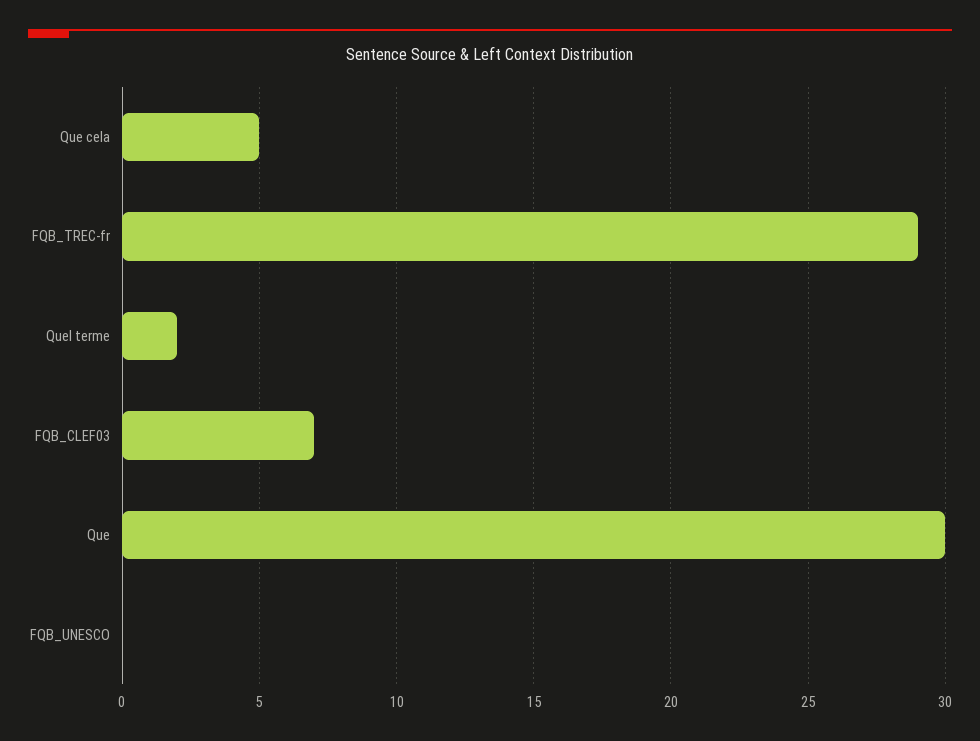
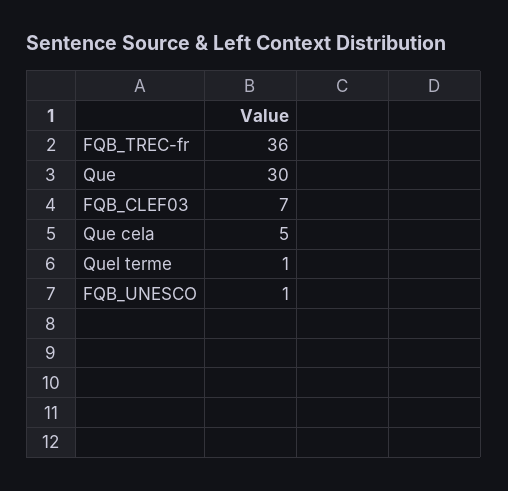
  {
    "Que cela": 5,
-   "FQB_TREC-fr": 29,
+   "FQB_TREC-fr": 36,
-   "Quel terme": 2,
+   "Quel terme": 1,
    "FQB_CLEF03": 7,
    "Que": 30,
-   "FQB_UNESCO": 0
+   "FQB_UNESCO": 1
  }

